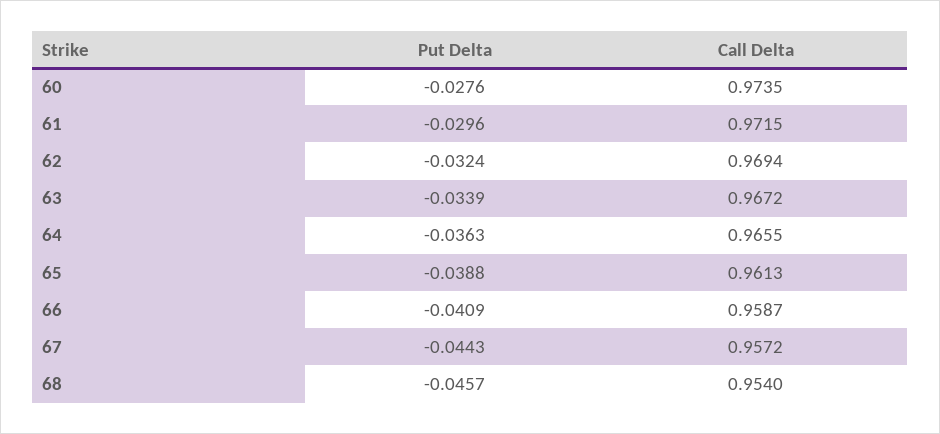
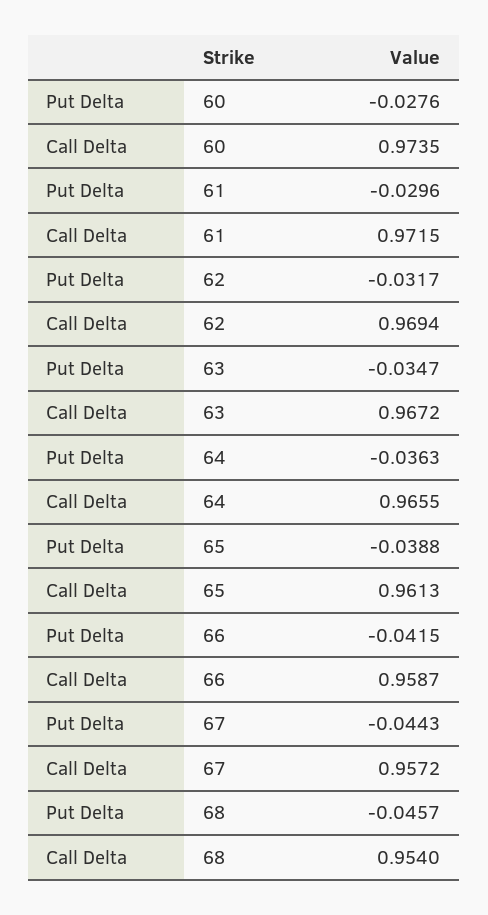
  {
    "Put Delta": {
      "60": -0.0276,
      "61": -0.0296,
-     "62": -0.0324,
+     "62": -0.0317,
-     "63": -0.0339,
+     "63": -0.0347,
      "64": -0.0363,
      "65": -0.0388,
-     "66": -0.0409,
+     "66": -0.0415,
      "67": -0.0443,
      "68": -0.0457
    },
    "Call Delta": {
      "60": 0.9735,
      "61": 0.9715,
      "62": 0.9694,
      "63": 0.9672,
      "64": 0.9655,
      "65": 0.9613,
      "66": 0.9587,
      "67": 0.9572,
      "68": 0.954
    }
  }

